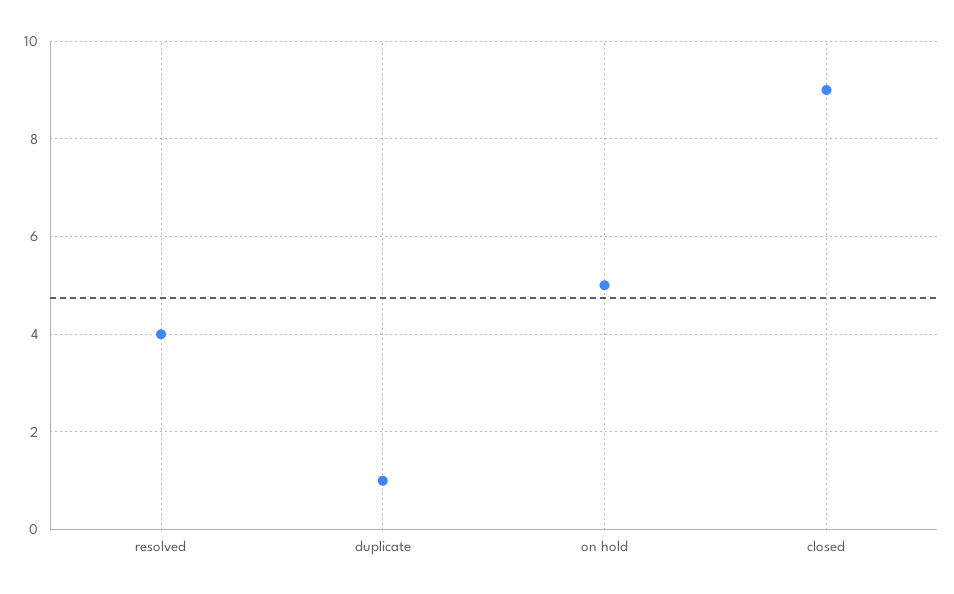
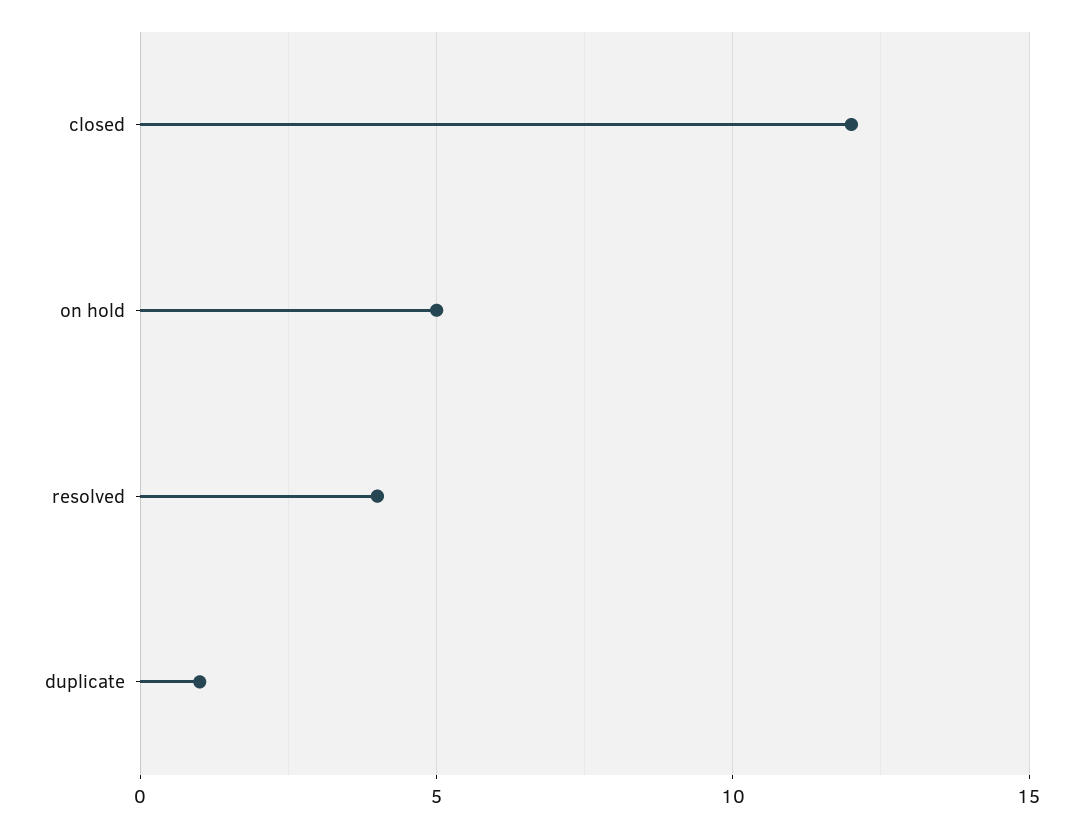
  {
    "resolved": 4,
    "duplicate": 1,
    "on hold": 5,
-   "closed": 9
+   "closed": 12
  }

